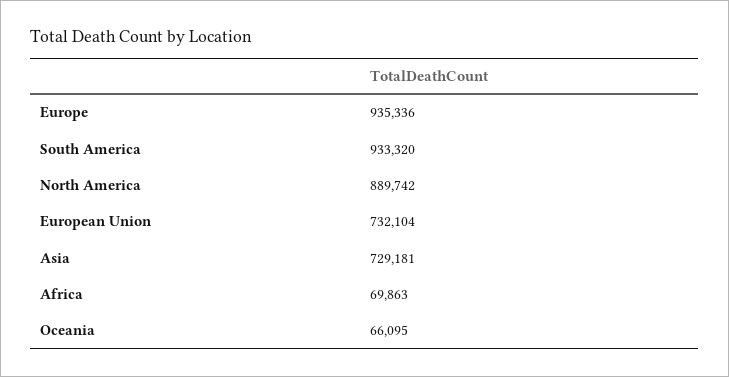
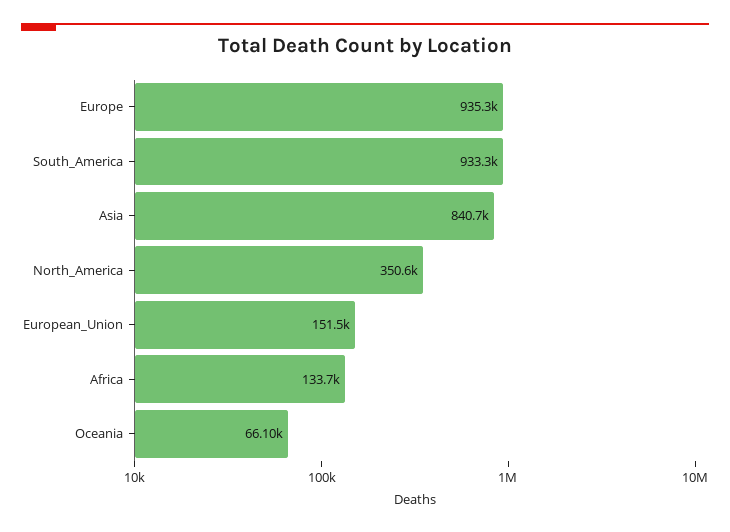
  {
    "Europe": 935336,
    "South America": 933320,
-   "North America": 889742,
+   "North America": 350600,
-   "European Union": 732104,
+   "European Union": 151500,
-   "Asia": 729181,
+   "Asia": 840700,
-   "Africa": 69863,
+   "Africa": 133700,
    "Oceania": 66095
  }

